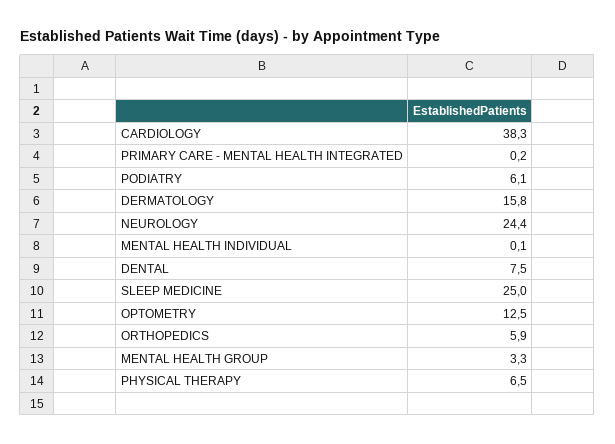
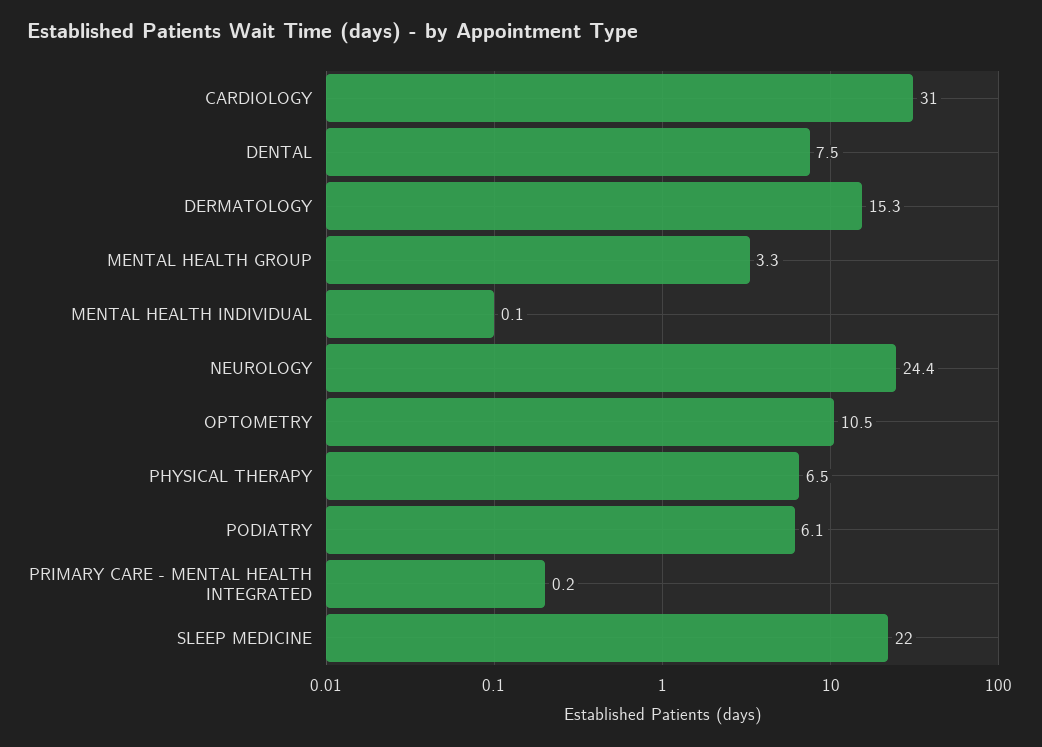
  {
-   "CARDIOLOGY": 38.3,
+   "CARDIOLOGY": 31,
    "PRIMARY CARE - MENTAL HEALTH INTEGRATED": 0.2,
    "PODIATRY": 6.1,
-   "DERMATOLOGY": 15.8,
+   "DERMATOLOGY": 15.3,
    "NEUROLOGY": 24.4,
    "MENTAL HEALTH INDIVIDUAL": 0.1,
    "DENTAL": 7.5,
-   "SLEEP MEDICINE": 25,
+   "SLEEP MEDICINE": 22,
-   "OPTOMETRY": 12.5,
+   "OPTOMETRY": 10.5,
-   "ORTHOPEDICS": 5.9,
    "MENTAL HEALTH GROUP": 3.3,
    "PHYSICAL THERAPY": 6.5
  }

